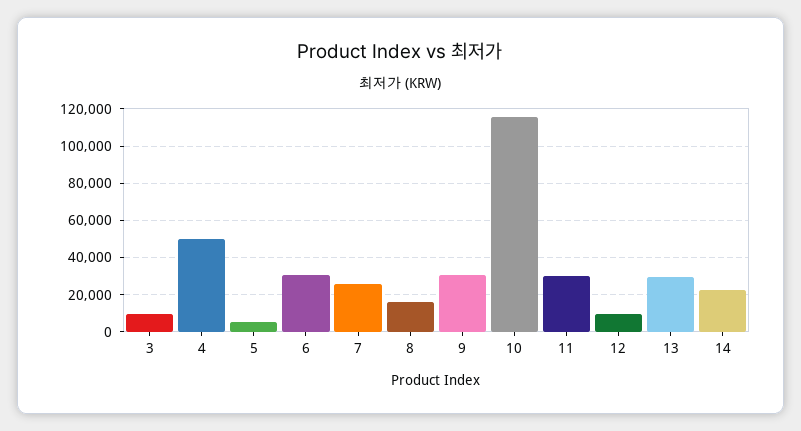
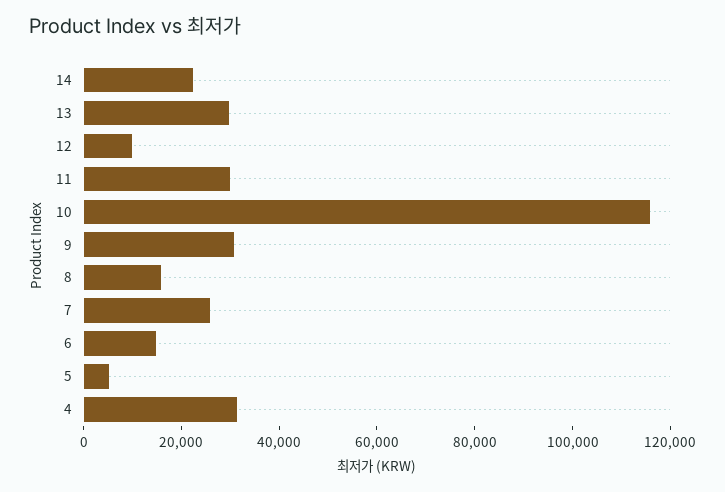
  {
-   "3": 10000,
-   "4": 50000,
+   "4": 30000,
    "5": 5000,
-   "6": 30000,
+   "6": 15000,
    "7": 25000,
    "8": 15000,
    "9": 30000,
    "10": 115000,
    "11": 30000,
    "12": 10000,
    "13": 30000,
    "14": 20000
  }

